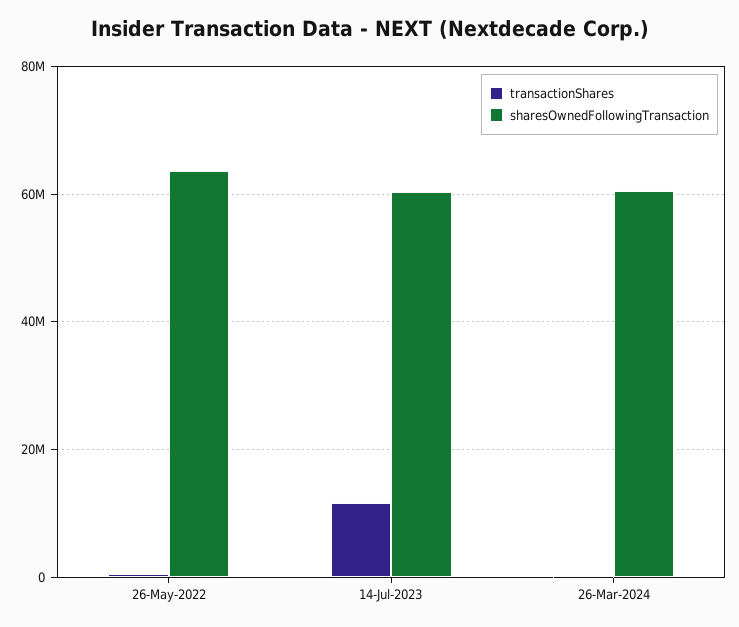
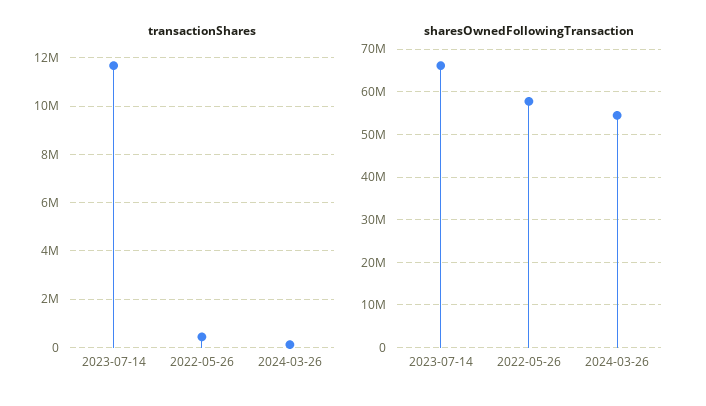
  {
    "transactionShares": {
      "26-May-2022": 500000,
      "14-Jul-2023": 11750000,
      "26-Mar-2024": 0
    },
    "sharesOwnedFollowingTransaction": {
-     "26-May-2022": 64000000,
+     "26-May-2022": 58000000,
-     "14-Jul-2023": 60000000,
+     "14-Jul-2023": 66000000,
-     "26-Mar-2024": 60000000
+     "26-Mar-2024": 54000000
    }
  }

